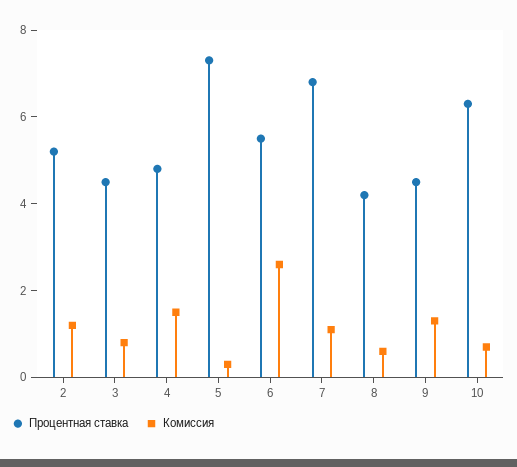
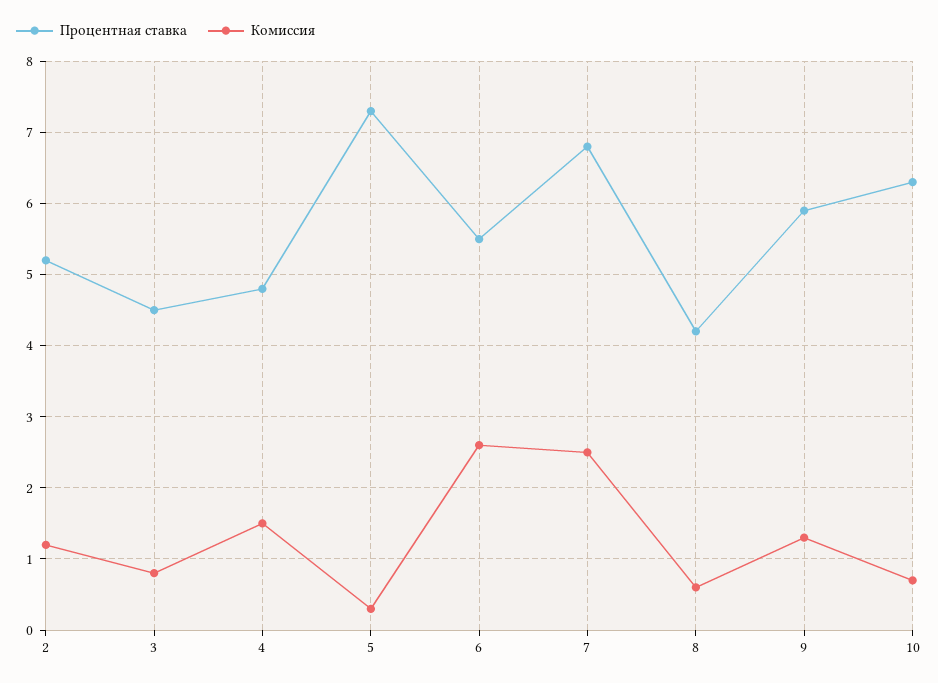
  {
    "Процентная ставка": {
      "2": 5.2,
      "3": 4.5,
      "4": 4.8,
      "5": 7.3,
      "6": 5.5,
      "7": 6.8,
      "8": 4.2,
-     "9": 4.5,
+     "9": 5.9,
      "10": 6.3
    },
    "Комиссия": {
      "2": 1.2,
      "3": 0.8,
      "4": 1.5,
      "5": 0.3,
      "6": 2.6,
-     "7": 1,
+     "7": 2.5,
      "8": 0.6,
      "9": 1.3,
      "10": 0.7
    }
  }

